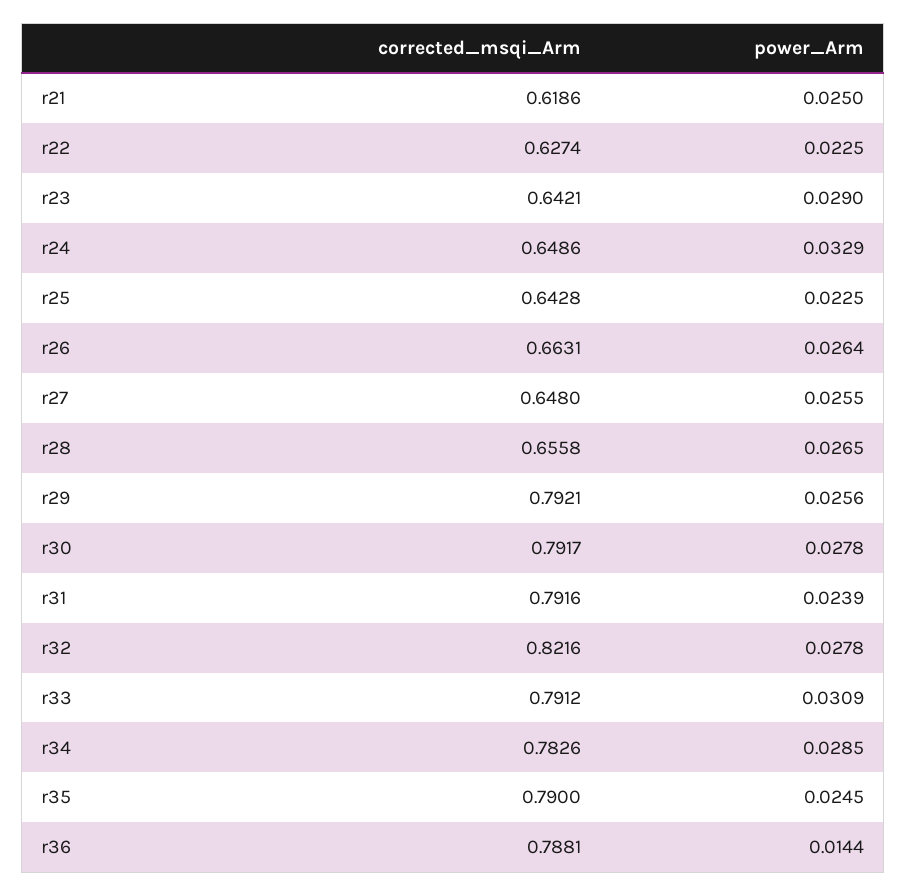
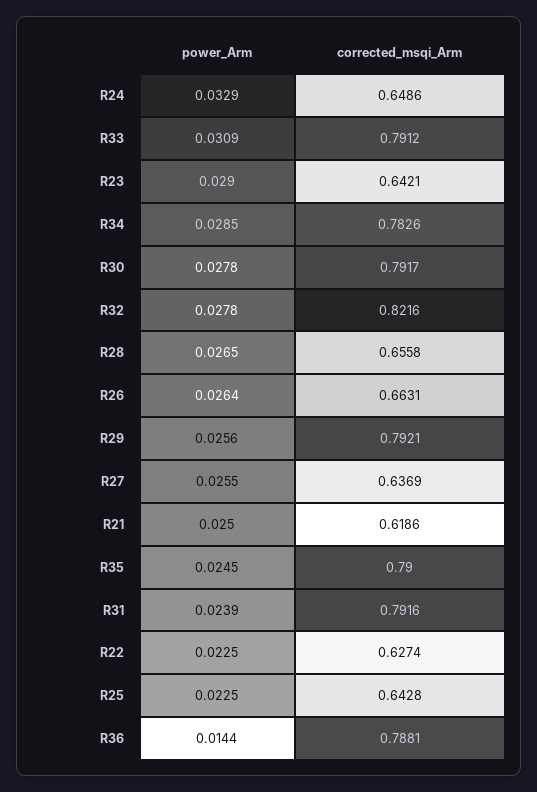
  {
    "corrected_msqi_Arm": {
      "r21": 0.6186,
      "r22": 0.6274,
      "r23": 0.6421,
      "r24": 0.6486,
      "r25": 0.6428,
      "r26": 0.6631,
-     "r27": 0.648,
+     "r27": 0.6369,
      "r28": 0.6558,
      "r29": 0.7921,
      "r30": 0.7917,
      "r31": 0.7916,
      "r32": 0.8216,
      "r33": 0.7912,
      "r34": 0.7826,
      "r35": 0.79,
      "r36": 0.7881
    },
    "power_Arm": {
      "r21": 0.025,
      "r22": 0.0225,
      "r23": 0.029,
      "r24": 0.0329,
      "r25": 0.0225,
      "r26": 0.0264,
      "r27": 0.0255,
      "r28": 0.0265,
      "r29": 0.0256,
      "r30": 0.0278,
      "r31": 0.0239,
      "r32": 0.0278,
      "r33": 0.0309,
      "r34": 0.0285,
      "r35": 0.0245,
      "r36": 0.0144
    }
  }

